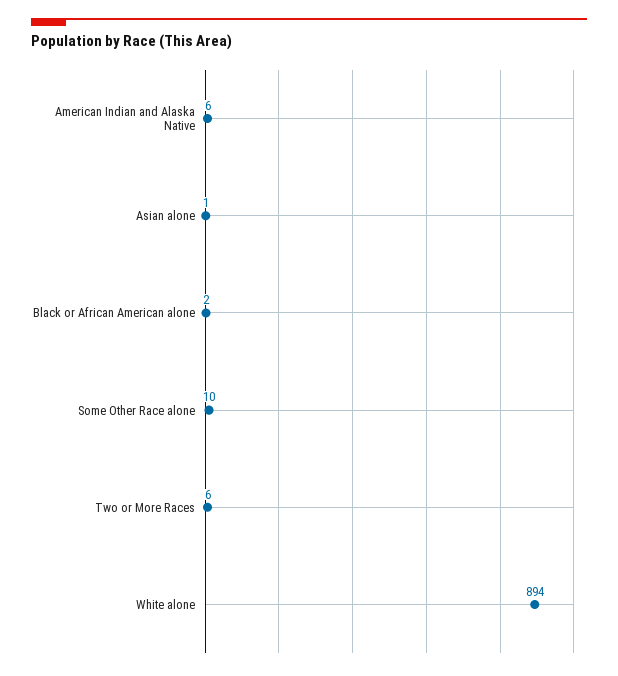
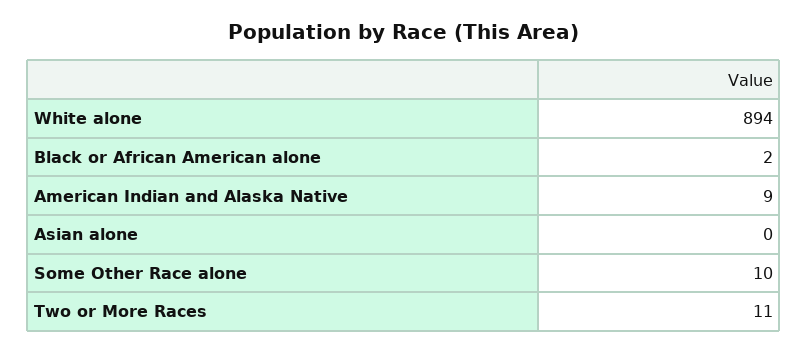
  {
-   "American Indian and Alaska Native": 6,
+   "American Indian and Alaska Native": 9,
-   "Asian alone": 1,
+   "Asian alone": 0,
    "Black or African American alone": 2,
    "Some Other Race alone": 10,
-   "Two or More Races": 6,
+   "Two or More Races": 11,
    "White alone": 894
  }

